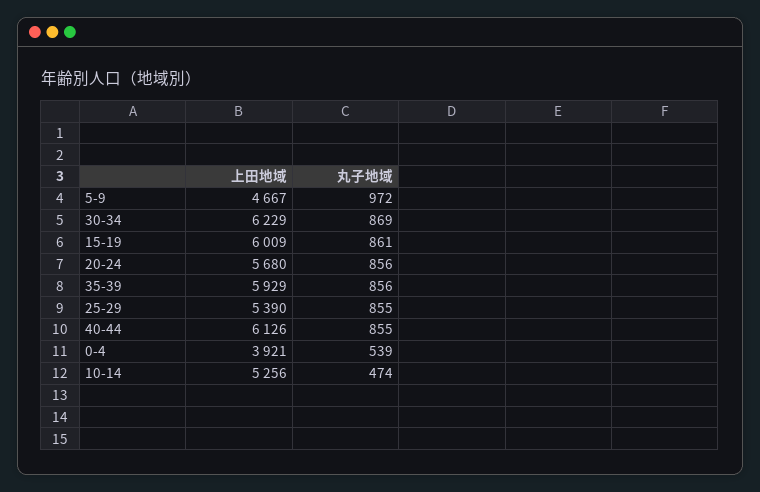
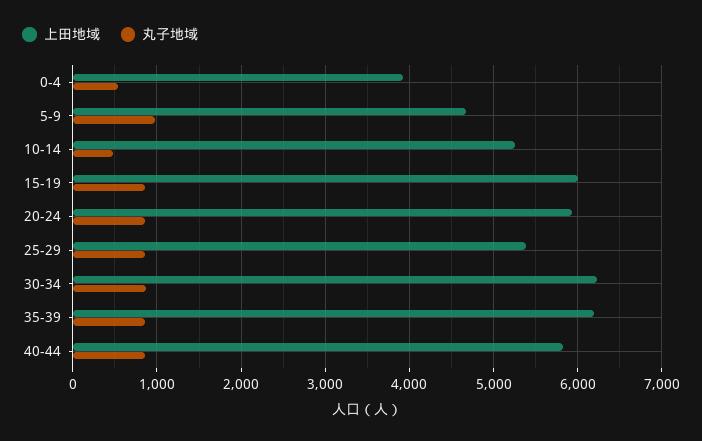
  {
    "上田地域": {
      "5-9": 4667,
      "30-34": 6229,
      "15-19": 6009,
-     "20-24": 5680,
+     "20-24": 5900,
-     "35-39": 5929,
+     "35-39": 6200,
      "25-29": 5390,
-     "40-44": 6126,
+     "40-44": 5800,
      "0-4": 3921,
      "10-14": 5256
    },
    "丸子地域": {
      "5-9": 972,
      "30-34": 869,
      "15-19": 861,
      "20-24": 856,
      "35-39": 856,
      "25-29": 855,
      "40-44": 855,
      "0-4": 539,
      "10-14": 474
    }
  }

